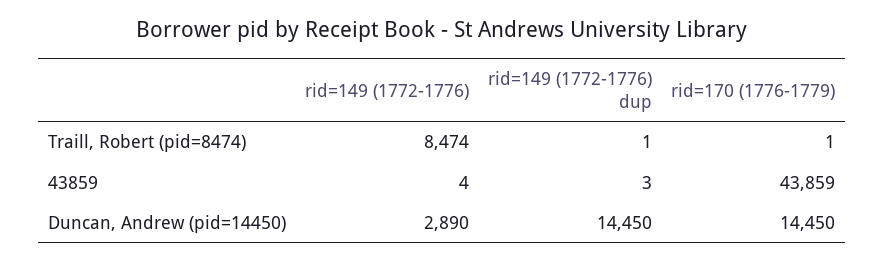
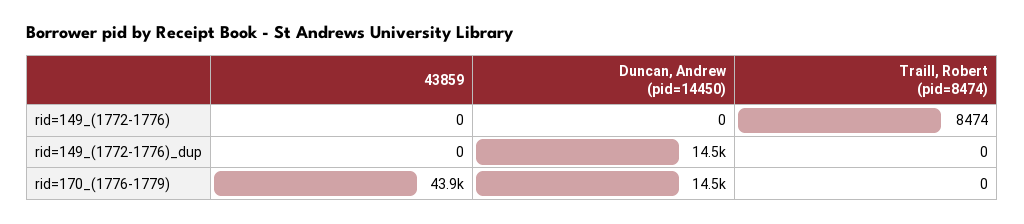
  {
    "rid=149 (1772-1776)": {
      "Traill, Robert (pid=8474)": 8474,
-     "43859": 4,
+     "43859": 0,
-     "Duncan, Andrew (pid=14450)": 2890
+     "Duncan, Andrew (pid=14450)": 0
    },
    "rid=149 (1772-1776) dup": {
-     "Traill, Robert (pid=8474)": 1,
+     "Traill, Robert (pid=8474)": 0,
-     "43859": 3,
+     "43859": 0,
      "Duncan, Andrew (pid=14450)": 14450
    },
    "rid=170 (1776-1779)": {
-     "Traill, Robert (pid=8474)": 1,
+     "Traill, Robert (pid=8474)": 0,
      "43859": 43859,
      "Duncan, Andrew (pid=14450)": 14450
    }
  }

